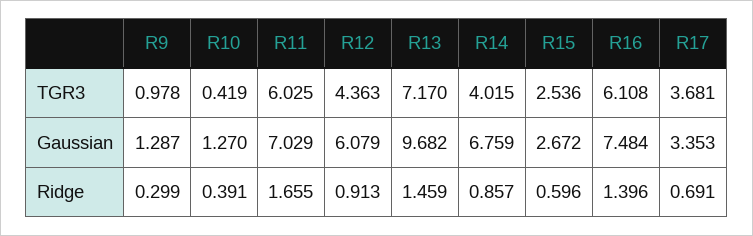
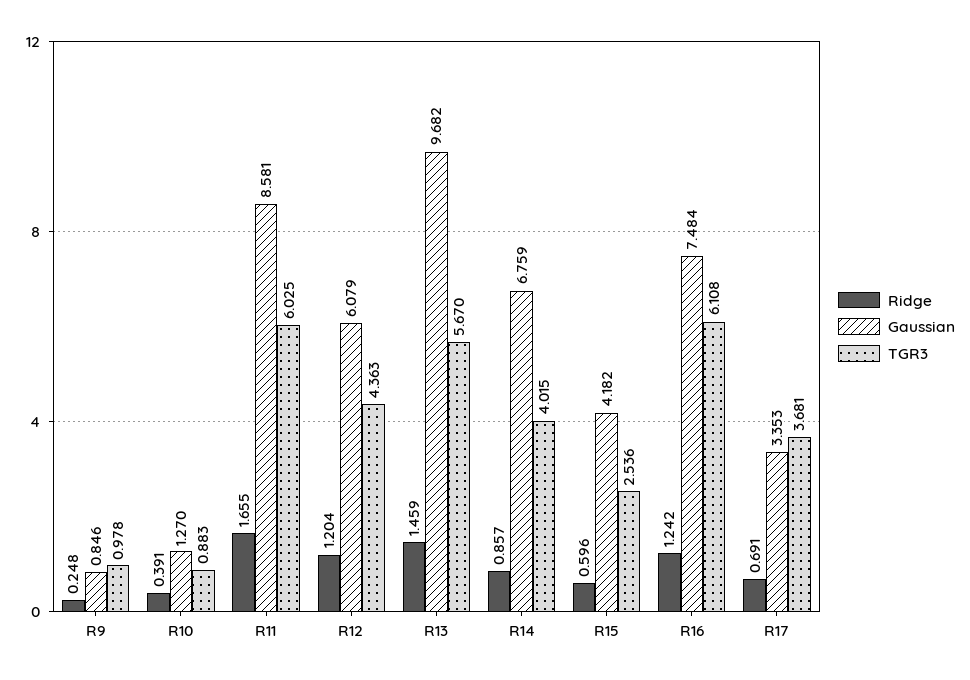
  {
    "TGR3": {
      "R9": 0.978,
-     "R10": 0.419,
+     "R10": 0.883,
      "R11": 6.025,
      "R12": 4.363,
-     "R13": 7.17,
+     "R13": 5.67,
      "R14": 4.015,
      "R15": 2.536,
      "R16": 6.108,
      "R17": 3.681
    },
    "Gaussian": {
-     "R9": 1.287,
+     "R9": 0.846,
      "R10": 1.27,
-     "R11": 7.029,
+     "R11": 8.581,
      "R12": 6.079,
      "R13": 9.682,
      "R14": 6.759,
-     "R15": 2.672,
+     "R15": 4.182,
      "R16": 7.484,
      "R17": 3.353
    },
    "Ridge": {
-     "R9": 0.299,
+     "R9": 0.248,
      "R10": 0.391,
      "R11": 1.655,
-     "R12": 0.913,
+     "R12": 1.204,
      "R13": 1.459,
      "R14": 0.857,
      "R15": 0.596,
-     "R16": 1.396,
+     "R16": 1.242,
      "R17": 0.691
    }
  }

